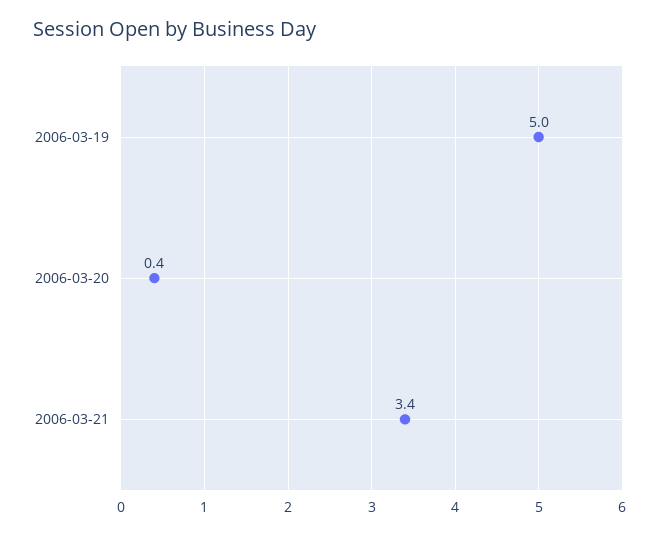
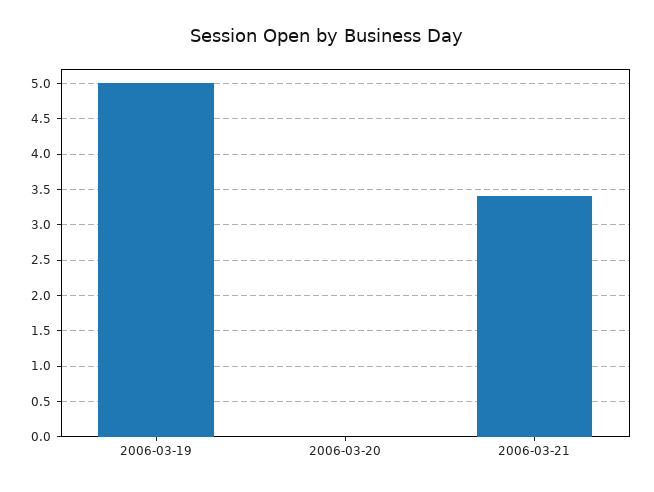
  {
    "2006-03-19": 5,
-   "2006-03-20": 0.4,
+   "2006-03-20": 0,
    "2006-03-21": 3.4
  }

